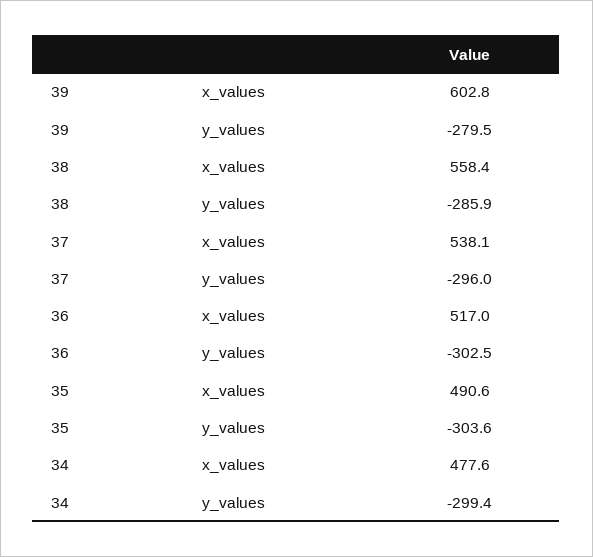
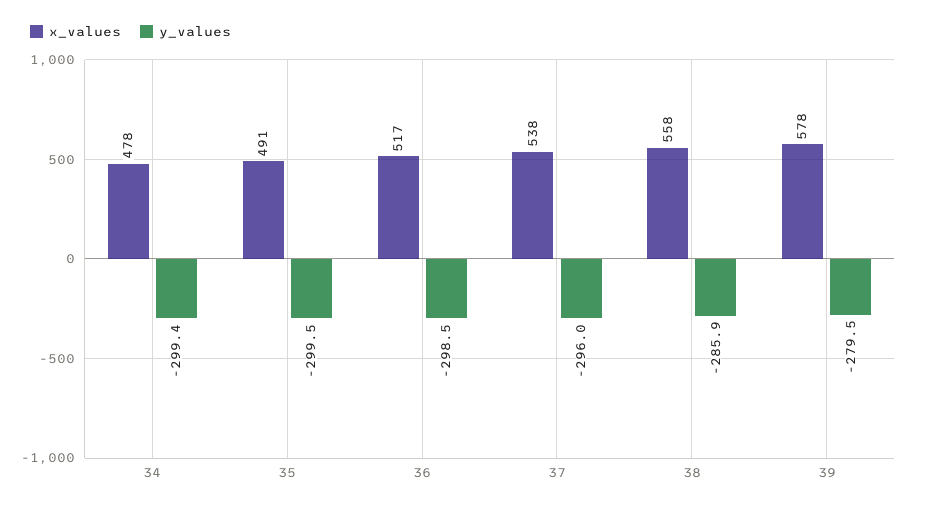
  {
    "x_values": {
-     "39": 602.8,
+     "39": 578,
      "38": 558.4,
      "37": 538.1,
      "36": 517,
      "35": 490.6,
      "34": 477.6
    },
    "y_values": {
      "39": -279.5,
      "38": -285.9,
      "37": -296,
-     "36": -302.5,
+     "36": -298.5,
-     "35": -303.6,
+     "35": -299.5,
      "34": -299.4
    }
  }

